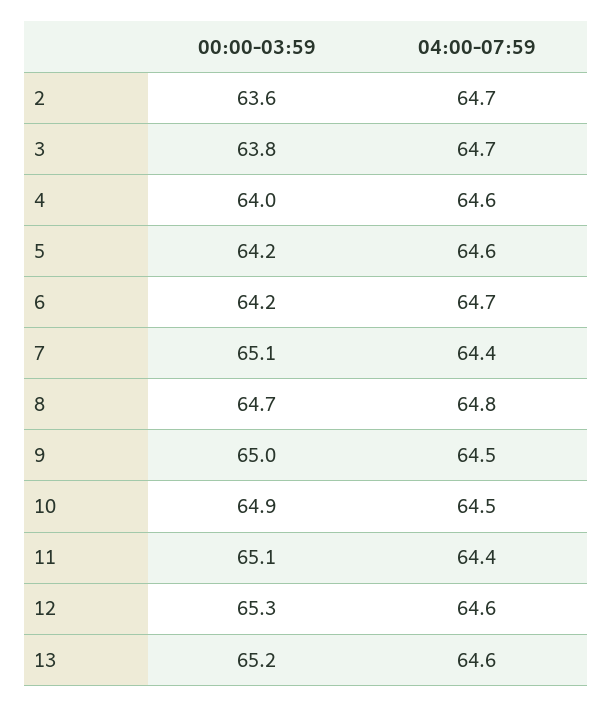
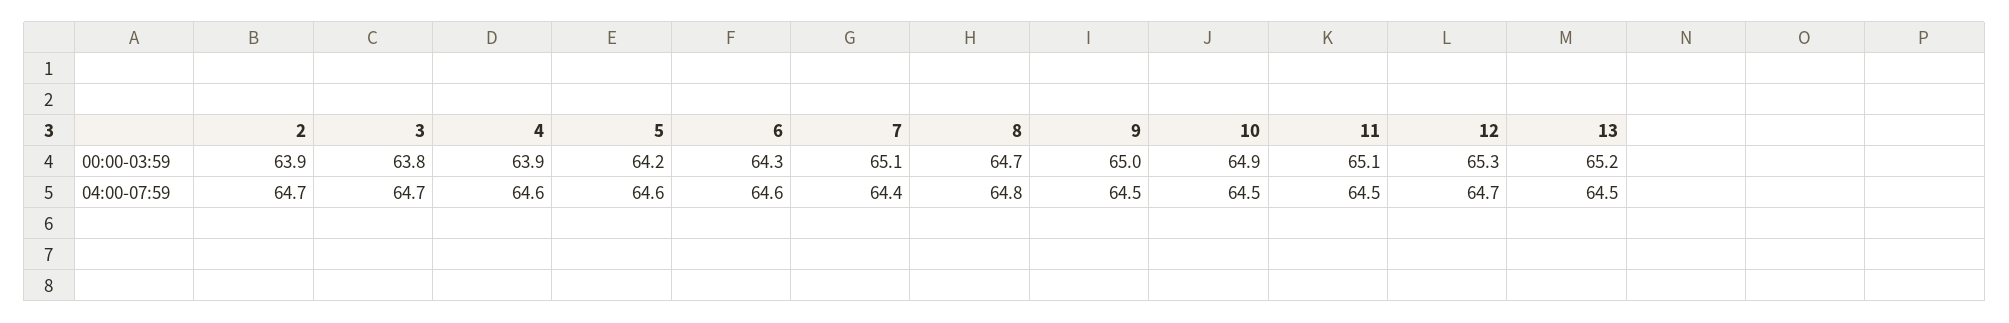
  {
    "00:00-03:59": {
-     "2": 63.6,
+     "2": 63.9,
      "3": 63.8,
-     "4": 64,
+     "4": 63.9,
      "5": 64.2,
-     "6": 64.2,
+     "6": 64.3,
      "7": 65.1,
      "8": 64.7,
      "9": 65,
      "10": 64.9,
      "11": 65.1,
      "12": 65.3,
      "13": 65.2
    },
    "04:00-07:59": {
      "2": 64.7,
      "3": 64.7,
      "4": 64.6,
      "5": 64.6,
-     "6": 64.7,
+     "6": 64.6,
      "7": 64.4,
      "8": 64.8,
      "9": 64.5,
      "10": 64.5,
-     "11": 64.4,
+     "11": 64.5,
-     "12": 64.6,
+     "12": 64.7,
-     "13": 64.6
+     "13": 64.5
    }
  }

